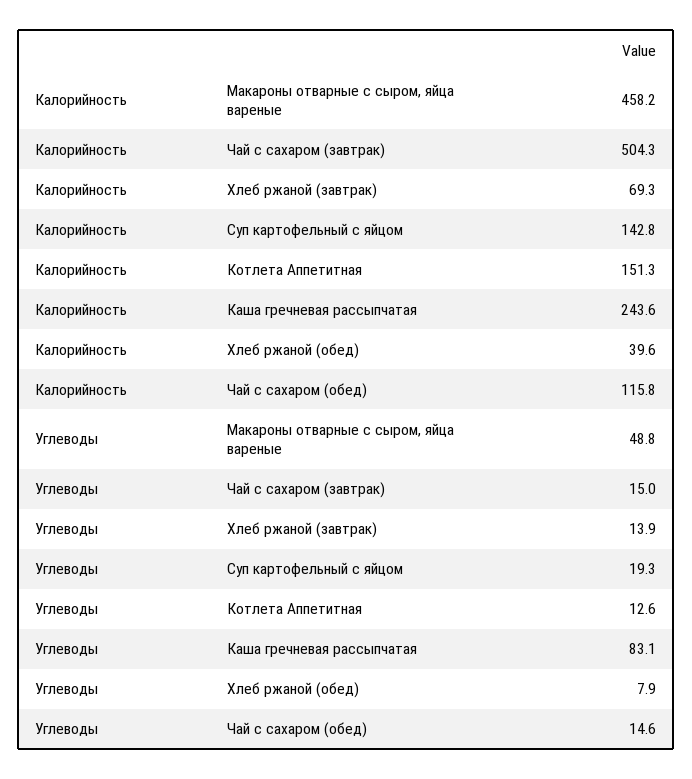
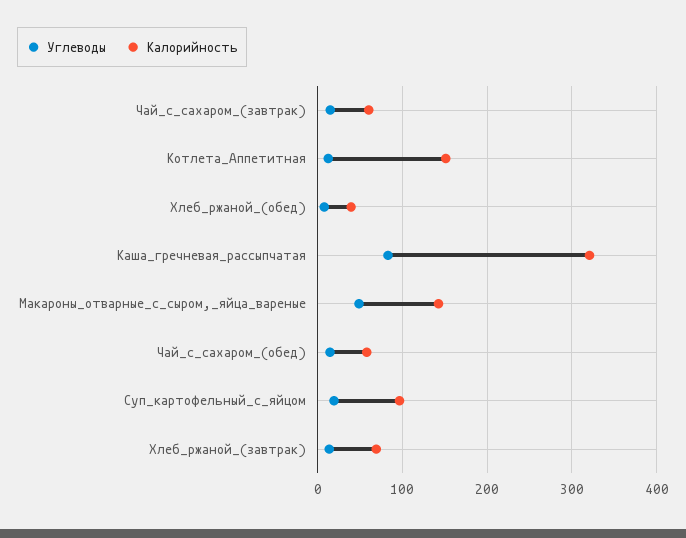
  {
    "Калорийность": {
-     "Макароны отварные с сыром, яйца вареные": 458.2,
+     "Макароны отварные с сыром, яйца вареные": 140,
-     "Чай с сахаром (завтрак)": 504.3,
+     "Чай с сахаром (завтрак)": 60,
      "Хлеб ржаной (завтрак)": 69.3,
-     "Суп картофельный с яйцом": 142.8,
+     "Суп картофельный с яйцом": 100,
      "Котлета Аппетитная": 151.3,
-     "Каша гречневая рассыпчатая": 243.6,
+     "Каша гречневая рассыпчатая": 320,
      "Хлеб ржаной (обед)": 39.6,
-     "Чай с сахаром (обед)": 115.8
+     "Чай с сахаром (обед)": 60
    },
    "Углеводы": {
      "Макароны отварные с сыром, яйца вареные": 48.8,
      "Чай с сахаром (завтрак)": 15,
      "Хлеб ржаной (завтрак)": 13.9,
      "Суп картофельный с яйцом": 19.3,
      "Котлета Аппетитная": 12.6,
      "Каша гречневая рассыпчатая": 83.1,
      "Хлеб ржаной (обед)": 7.9,
      "Чай с сахаром (обед)": 14.6
    }
  }

